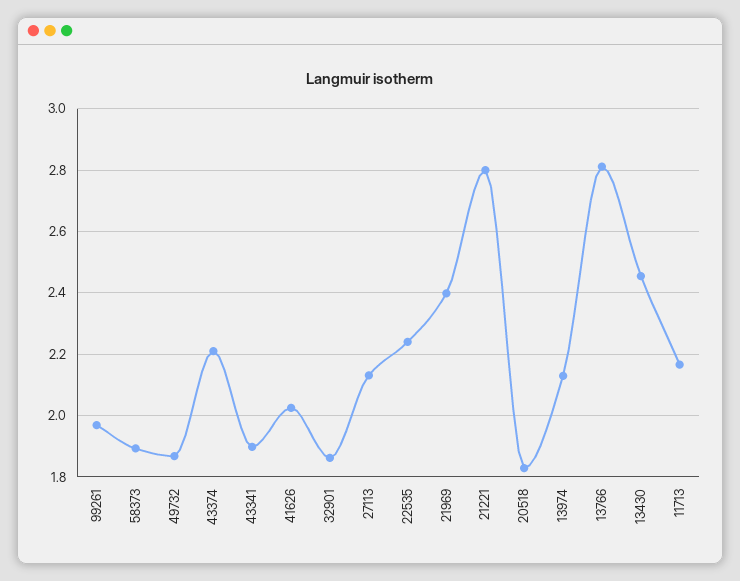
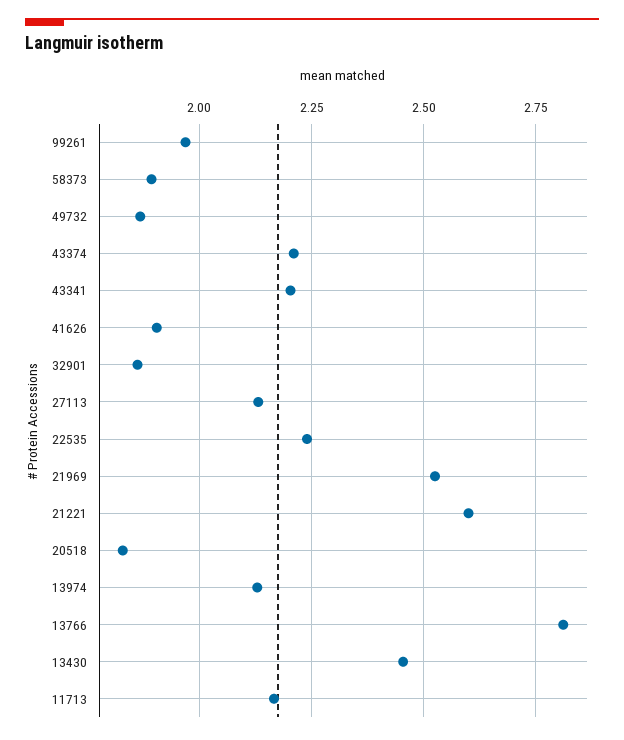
  {
    "99261": 1.96,
    "58373": 1.9,
    "49732": 1.86,
    "43374": 2.22,
-   "43341": 1.9,
+   "43341": 2.2,
-   "41626": 2.02,
+   "41626": 1.9,
    "32901": 1.86,
    "27113": 2.14,
    "22535": 2.24,
-   "21969": 2.4,
+   "21969": 2.525,
-   "21221": 2.8,
+   "21221": 2.6,
    "20518": 1.82,
    "13974": 2.12,
    "13766": 2.82,
    "13430": 2.46,
    "11713": 2.16
  }

